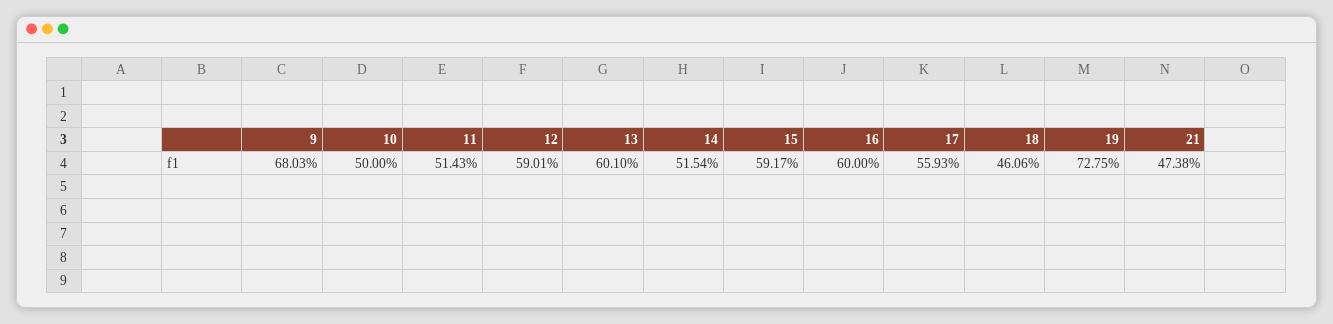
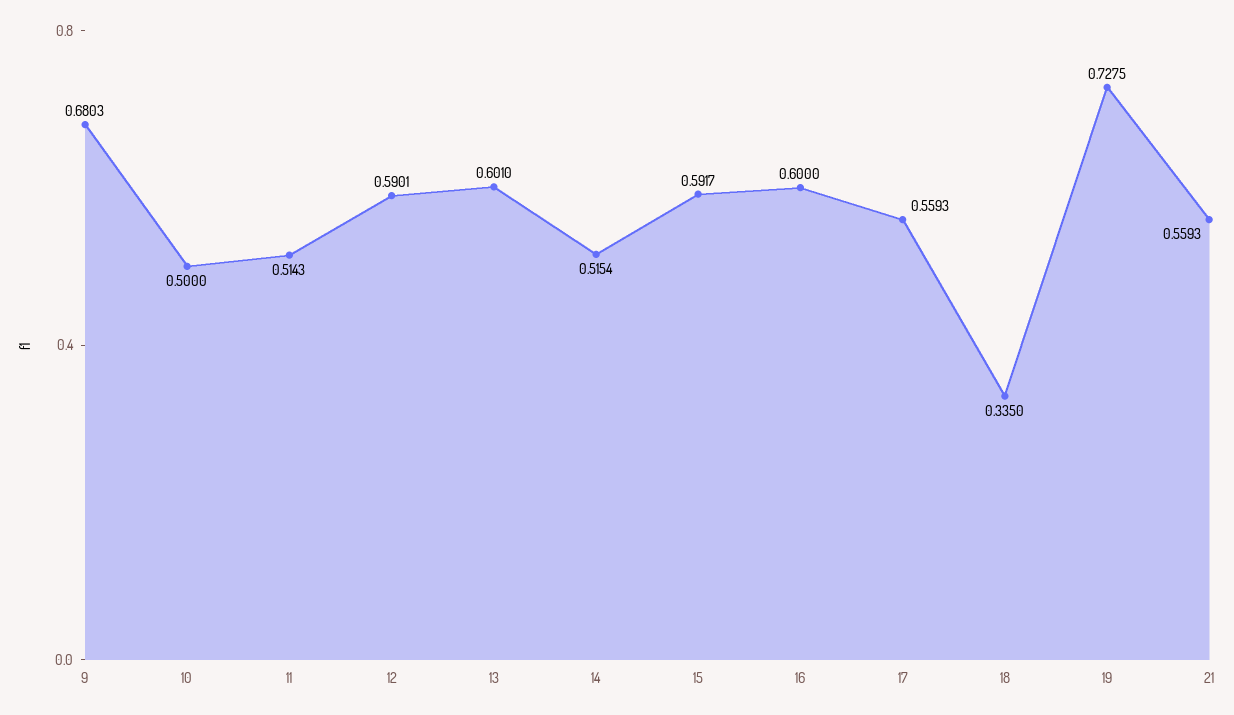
  {
    "9": 0.6803,
    "10": 0.5,
    "11": 0.5143,
    "12": 0.5901,
    "13": 0.601,
    "14": 0.5154,
    "15": 0.5917,
    "16": 0.6,
    "17": 0.5593,
-   "18": 0.4606,
+   "18": 0.335,
    "19": 0.7275,
-   "21": 0.4738
+   "21": 0.5593
  }

